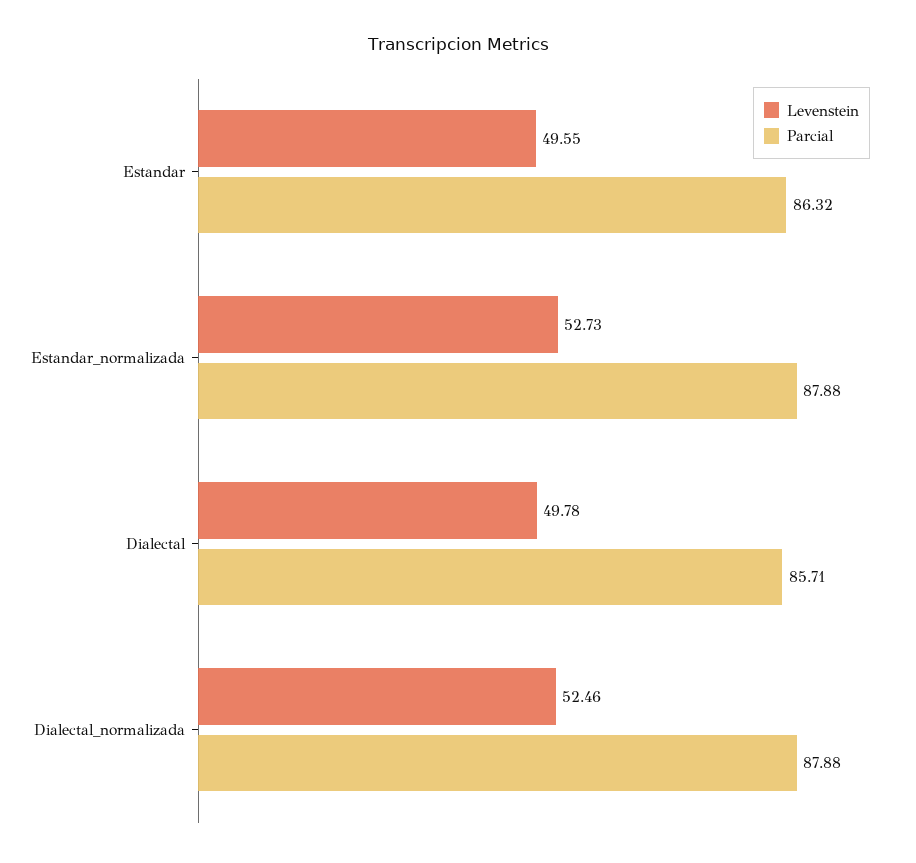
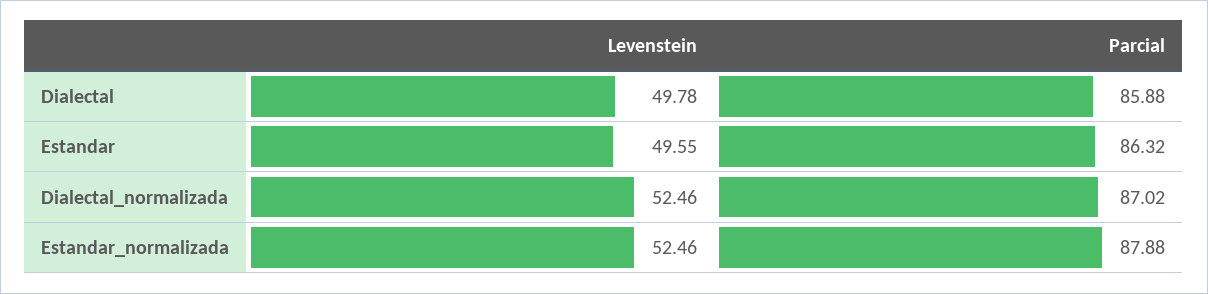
  {
    "Levenstein": {
      "Estandar": 49.55,
-     "Estandar_normalizada": 52.73,
+     "Estandar_normalizada": 52.46,
      "Dialectal": 49.78,
      "Dialectal_normalizada": 52.46
    },
    "Parcial": {
      "Estandar": 86.32,
      "Estandar_normalizada": 87.88,
-     "Dialectal": 85.71,
+     "Dialectal": 85.88,
-     "Dialectal_normalizada": 87.88
+     "Dialectal_normalizada": 87.02
    }
  }

